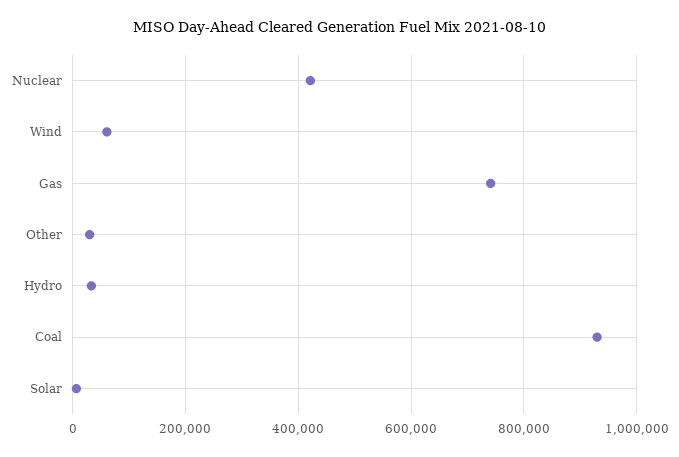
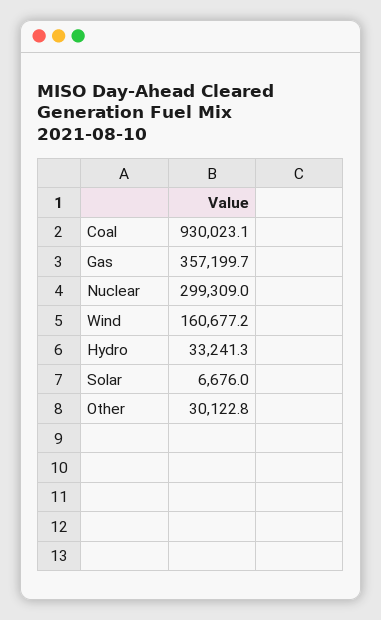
  {
-   "Nuclear": 420000,
+   "Nuclear": 299309,
-   "Wind": 60000,
+   "Wind": 160677.2,
-   "Gas": 740000,
+   "Gas": 357199.7,
    "Other": 30122.8,
    "Hydro": 33241.3,
    "Coal": 930023.1,
    "Solar": 6676
  }

